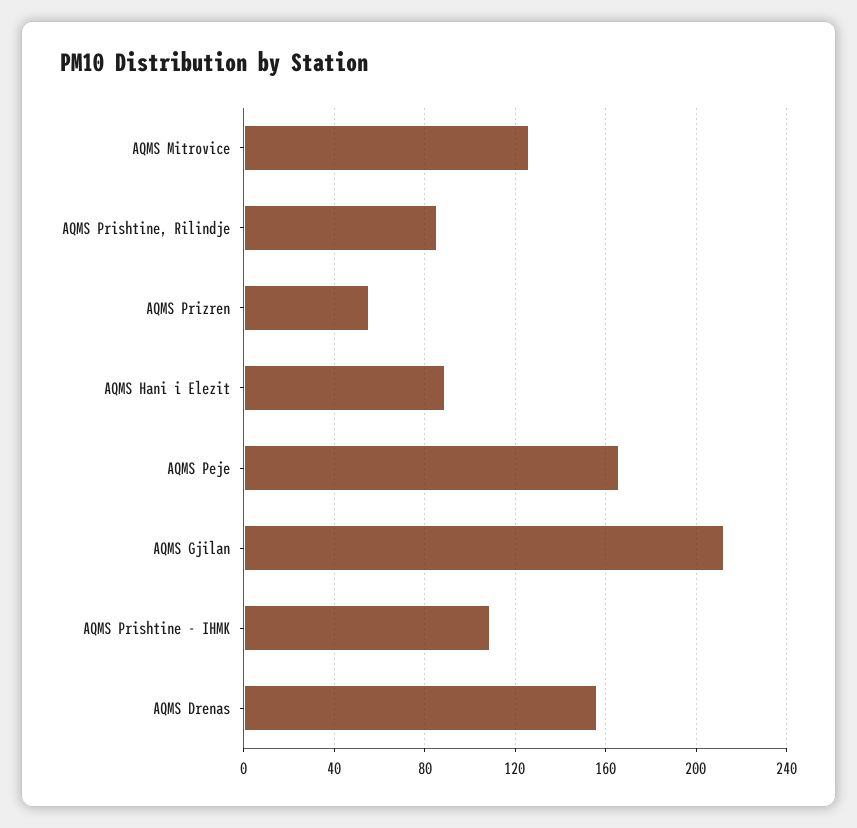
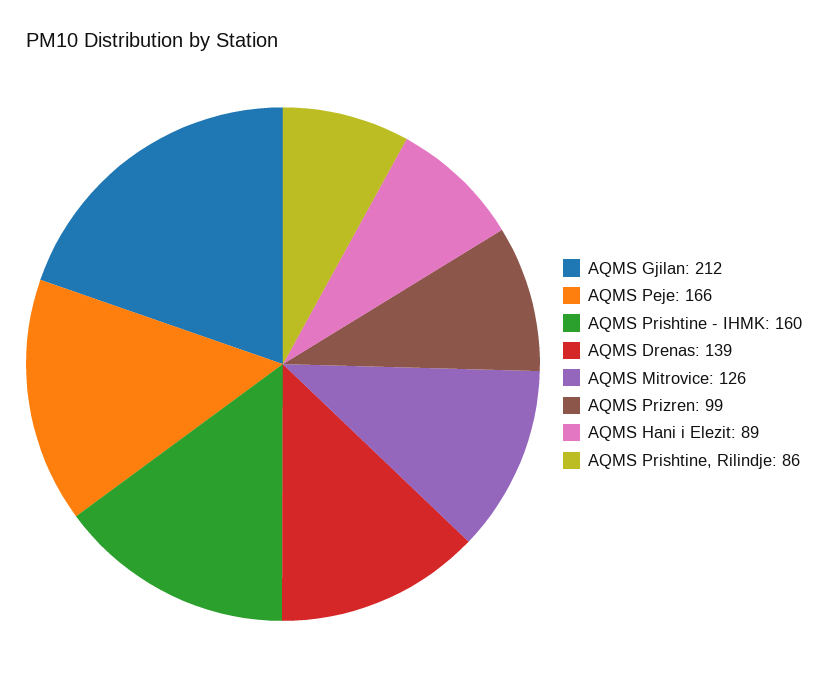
  {
    "AQMS Mitrovice": 126,
    "AQMS Prishtine, Rilindje": 86,
-   "AQMS Prizren": 55,
+   "AQMS Prizren": 99,
    "AQMS Hani i Elezit": 89,
    "AQMS Peje": 166,
    "AQMS Gjilan": 212,
-   "AQMS Prishtine - IHMK": 110,
+   "AQMS Prishtine - IHMK": 160,
-   "AQMS Drenas": 155
+   "AQMS Drenas": 139
  }

